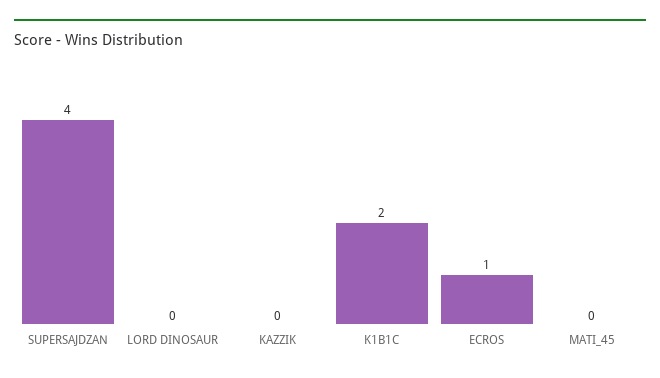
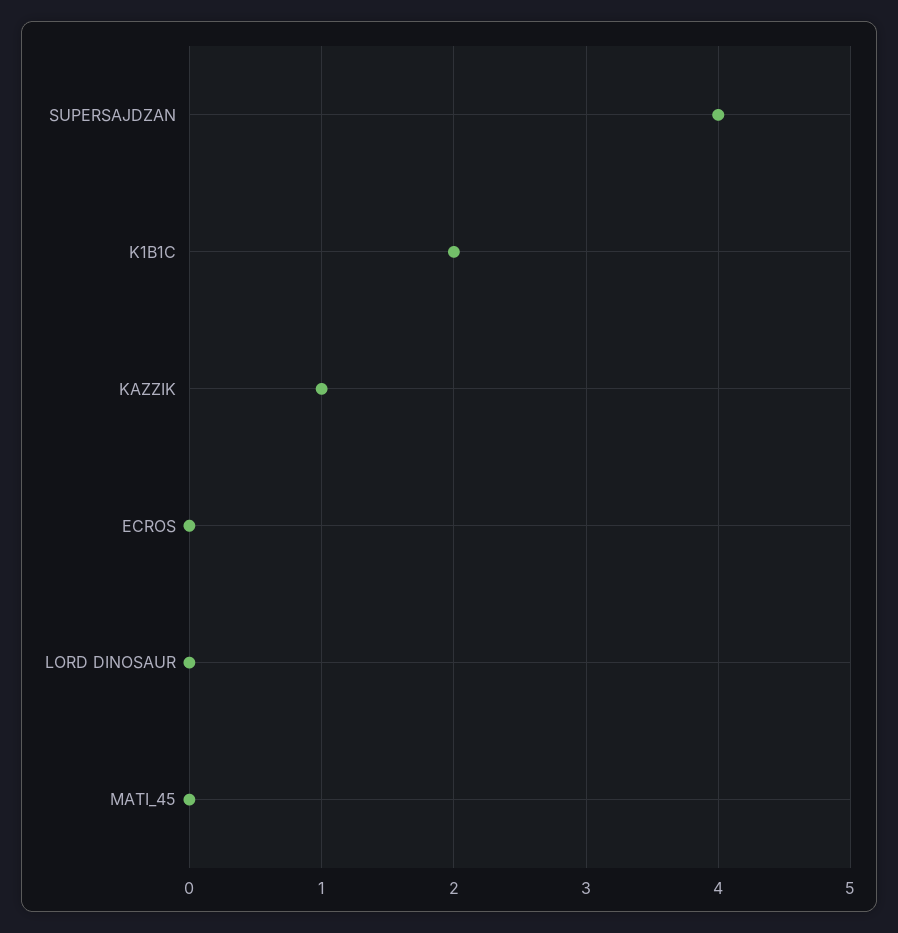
  {
    "SUPERSAJDZAN": 4,
    "LORD DINOSAUR": 0,
-   "KAZZIK": 0,
+   "KAZZIK": 1,
    "K1B1C": 2,
-   "ECROS": 1,
+   "ECROS": 0,
    "MATI_45": 0
  }

